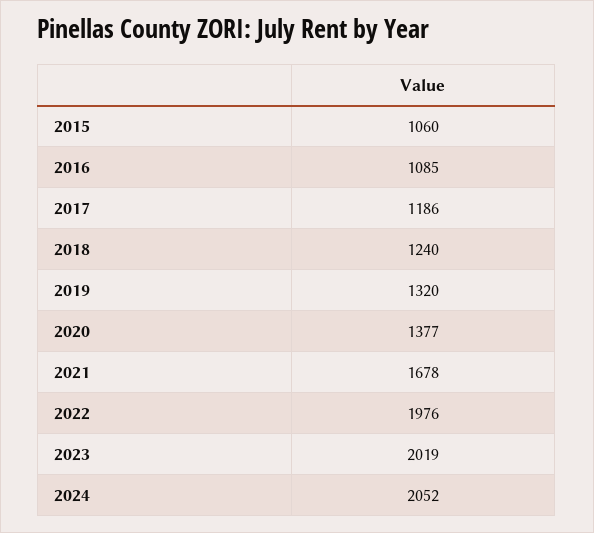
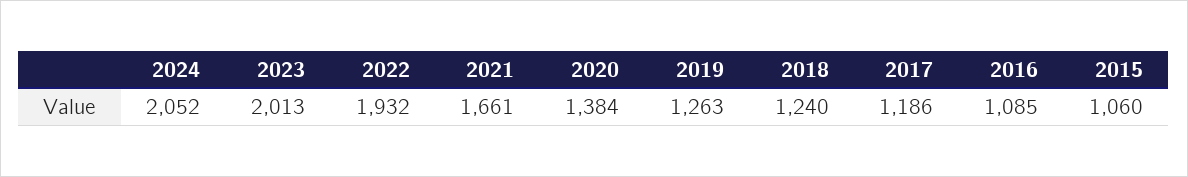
  {
    "2015": 1060,
    "2016": 1085,
    "2017": 1186,
    "2018": 1240,
-   "2019": 1320,
+   "2019": 1263,
-   "2020": 1377,
+   "2020": 1384,
-   "2021": 1678,
+   "2021": 1661,
-   "2022": 1976,
+   "2022": 1932,
-   "2023": 2019,
+   "2023": 2013,
    "2024": 2052
  }

